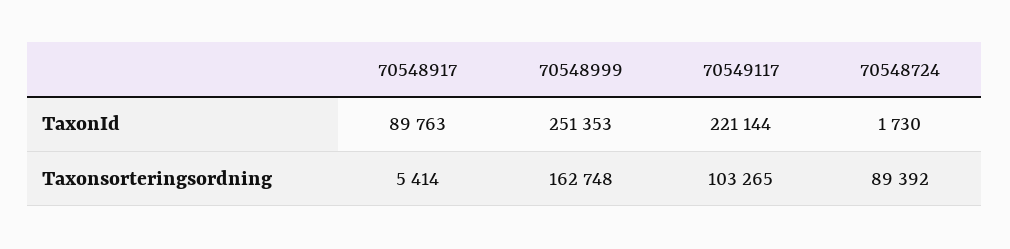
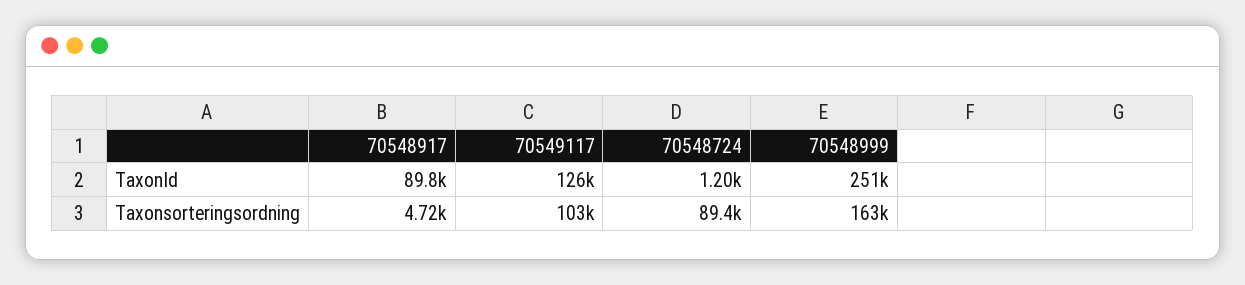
  {
    "70548917": {
      "TaxonId": 89763,
-     "Taxonsorteringsordning": 5414
+     "Taxonsorteringsordning": 4720
    },
    "70548999": {
      "TaxonId": 251353,
      "Taxonsorteringsordning": 162748
    },
    "70549117": {
-     "TaxonId": 221144,
+     "TaxonId": 126000,
      "Taxonsorteringsordning": 103265
    },
    "70548724": {
-     "TaxonId": 1730,
+     "TaxonId": 1200,
      "Taxonsorteringsordning": 89392
    }
  }

